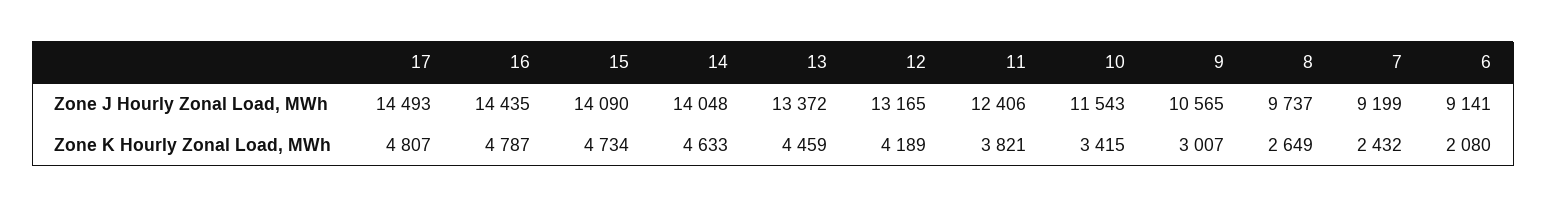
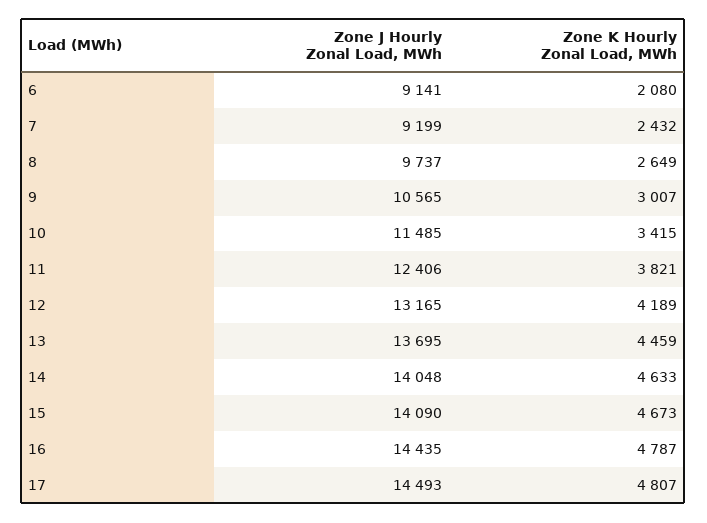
  {
    "17": {
      "Zone J Hourly Zonal Load, MWh": 14493,
      "Zone K Hourly Zonal Load, MWh": 4807
    },
    "16": {
      "Zone J Hourly Zonal Load, MWh": 14435,
      "Zone K Hourly Zonal Load, MWh": 4787
    },
    "15": {
      "Zone J Hourly Zonal Load, MWh": 14090,
-     "Zone K Hourly Zonal Load, MWh": 4734
+     "Zone K Hourly Zonal Load, MWh": 4673
    },
    "14": {
      "Zone J Hourly Zonal Load, MWh": 14048,
      "Zone K Hourly Zonal Load, MWh": 4633
    },
    "13": {
-     "Zone J Hourly Zonal Load, MWh": 13372,
+     "Zone J Hourly Zonal Load, MWh": 13695,
      "Zone K Hourly Zonal Load, MWh": 4459
    },
    "12": {
      "Zone J Hourly Zonal Load, MWh": 13165,
      "Zone K Hourly Zonal Load, MWh": 4189
    },
    "11": {
      "Zone J Hourly Zonal Load, MWh": 12406,
      "Zone K Hourly Zonal Load, MWh": 3821
    },
    "10": {
-     "Zone J Hourly Zonal Load, MWh": 11543,
+     "Zone J Hourly Zonal Load, MWh": 11485,
      "Zone K Hourly Zonal Load, MWh": 3415
    },
    "9": {
      "Zone J Hourly Zonal Load, MWh": 10565,
      "Zone K Hourly Zonal Load, MWh": 3007
    },
    "8": {
      "Zone J Hourly Zonal Load, MWh": 9737,
      "Zone K Hourly Zonal Load, MWh": 2649
    },
    "7": {
      "Zone J Hourly Zonal Load, MWh": 9199,
      "Zone K Hourly Zonal Load, MWh": 2432
    },
    "6": {
      "Zone J Hourly Zonal Load, MWh": 9141,
      "Zone K Hourly Zonal Load, MWh": 2080
    }
  }

